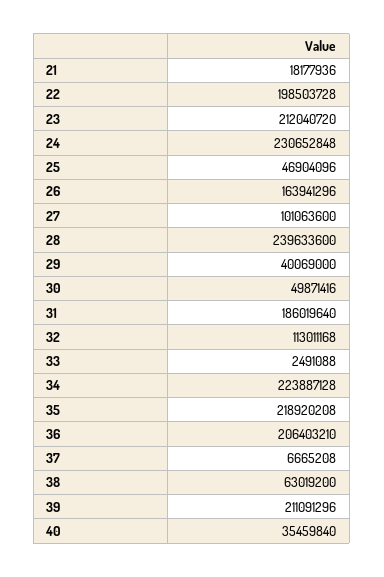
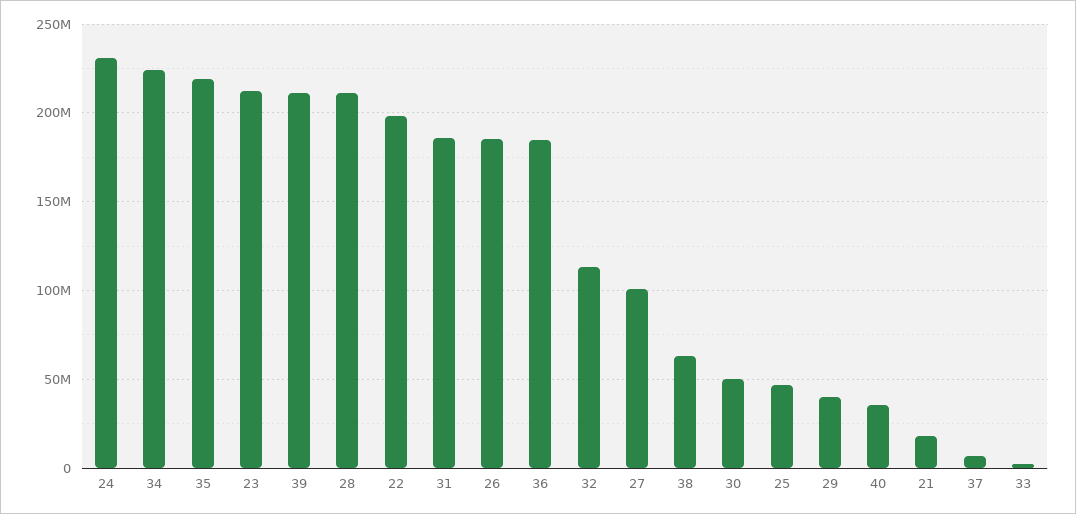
  {
    "21": 18177936,
    "22": 198503728,
    "23": 212040720,
    "24": 230652848,
    "25": 46904096,
-   "26": 163941296,
+   "26": 185000000,
    "27": 101063600,
-   "28": 239633600,
+   "28": 210000000,
    "29": 40069000,
    "30": 49871416,
    "31": 186019640,
    "32": 113011168,
    "33": 2491088,
    "34": 223887128,
    "35": 218920208,
-   "36": 206403210,
+   "36": 185000000,
    "37": 6665208,
    "38": 63019200,
    "39": 211091296,
    "40": 35459840
  }

